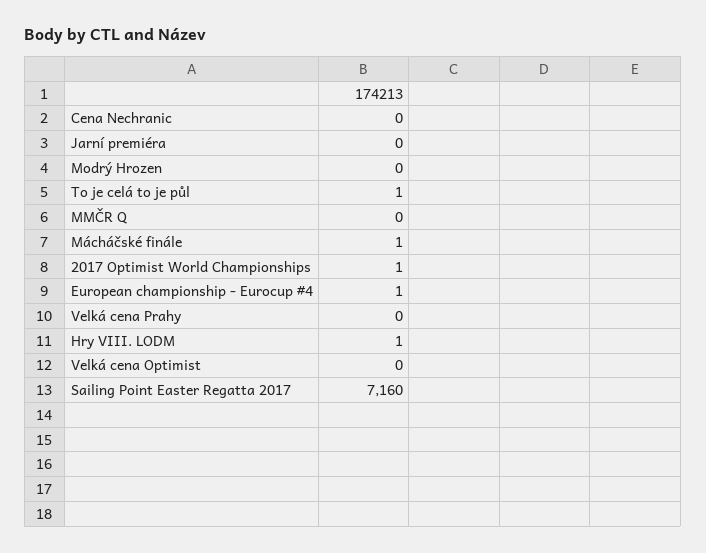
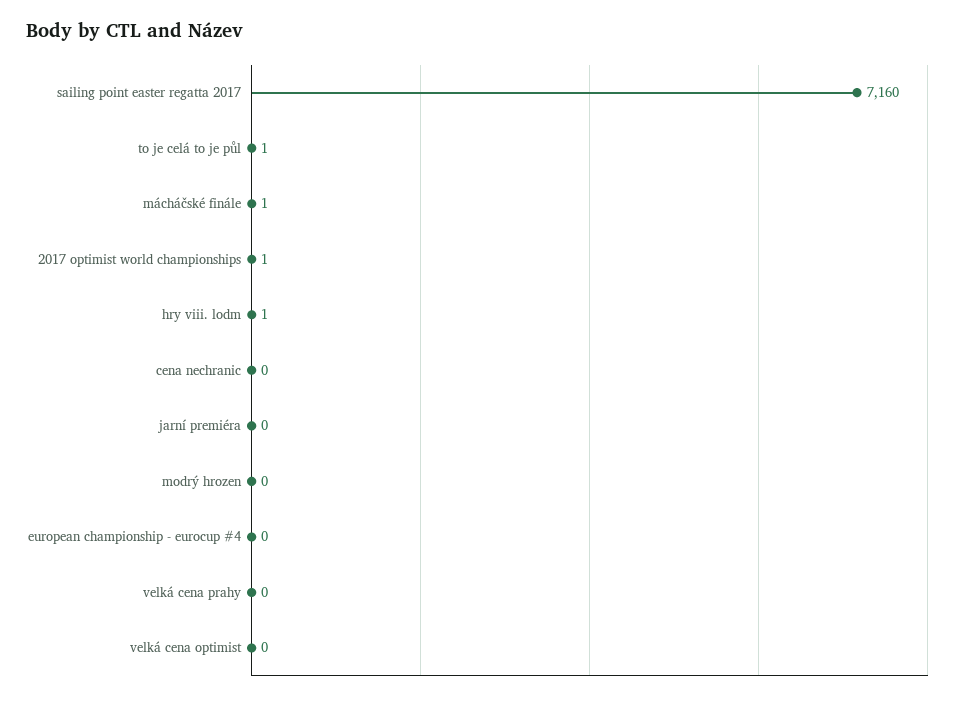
  {
    "Cena Nechranic": 0,
    "Jarní premiéra": 0,
    "Modrý Hrozen": 0,
    "To je celá to je půl": 1,
-   "MMČR Q": 0,
    "Mácháčské finále": 1,
    "2017 Optimist World Championships": 1,
-   "European championship - Eurocup #4": 1,
+   "European championship - Eurocup #4": 0,
    "Velká cena Prahy": 0,
    "Hry VIII. LODM": 1,
    "Velká cena Optimist": 0,
    "Sailing Point Easter Regatta 2017": 7160
  }

